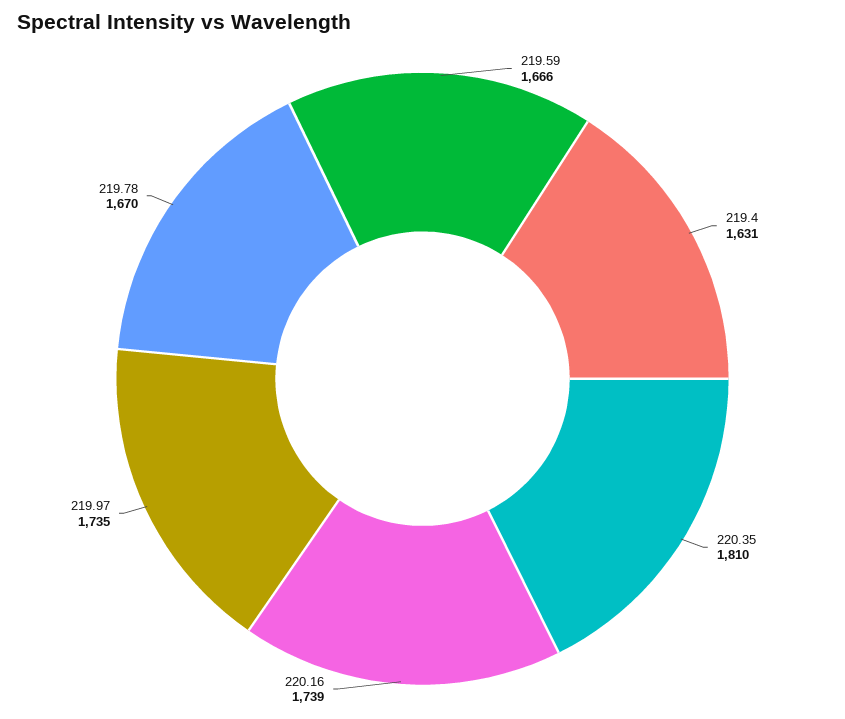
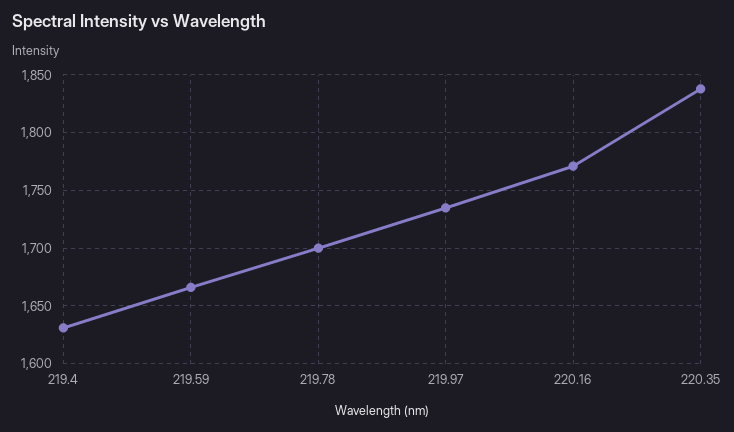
  {
    "219.59": 1666,
    "219.4": 1631,
-   "220.35": 1810,
+   "220.35": 1840,
-   "220.16": 1739,
+   "220.16": 1770,
    "219.97": 1735,
-   "219.78": 1670
+   "219.78": 1700
  }

